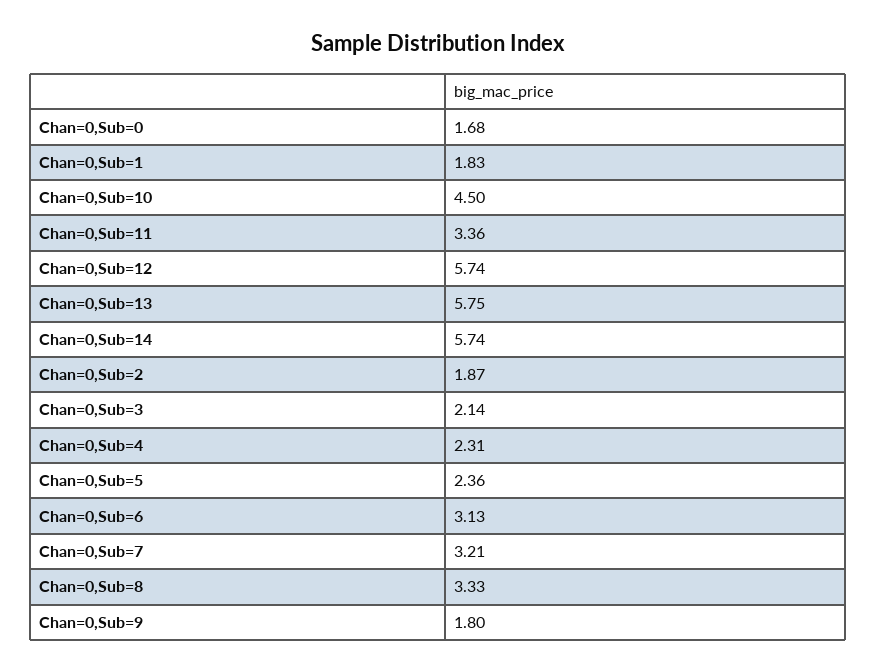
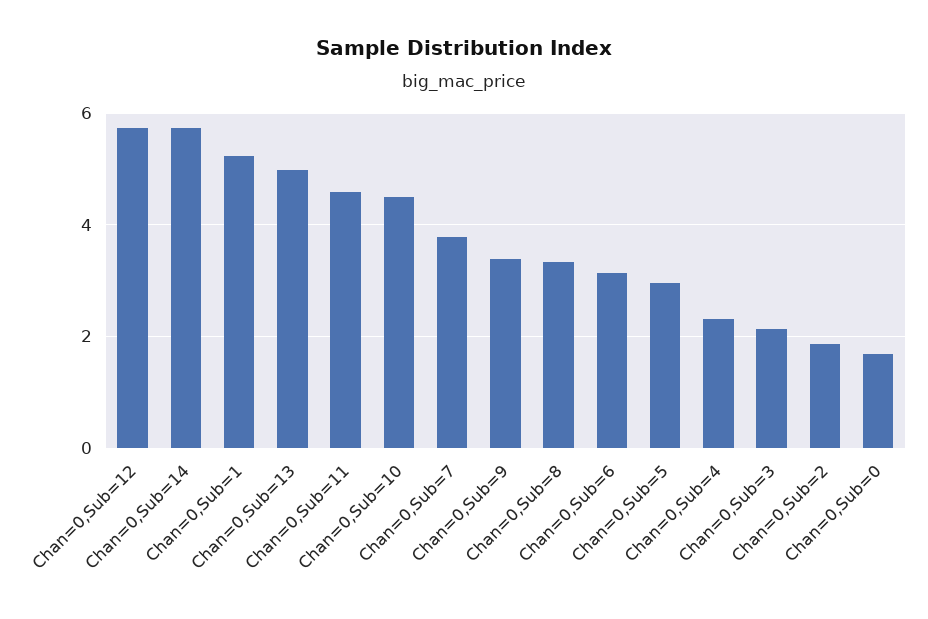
  {
    "Chan=0,Sub=0": 1.68,
-   "Chan=0,Sub=1": 1.83,
+   "Chan=0,Sub=1": 5.2,
    "Chan=0,Sub=10": 4.5,
-   "Chan=0,Sub=11": 3.36,
+   "Chan=0,Sub=11": 4.6,
    "Chan=0,Sub=12": 5.74,
-   "Chan=0,Sub=13": 5.75,
+   "Chan=0,Sub=13": 5,
    "Chan=0,Sub=14": 5.74,
    "Chan=0,Sub=2": 1.87,
    "Chan=0,Sub=3": 2.14,
    "Chan=0,Sub=4": 2.31,
-   "Chan=0,Sub=5": 2.36,
+   "Chan=0,Sub=5": 3,
    "Chan=0,Sub=6": 3.13,
-   "Chan=0,Sub=7": 3.21,
+   "Chan=0,Sub=7": 3.8,
    "Chan=0,Sub=8": 3.33,
-   "Chan=0,Sub=9": 1.8
+   "Chan=0,Sub=9": 3.4
  }

